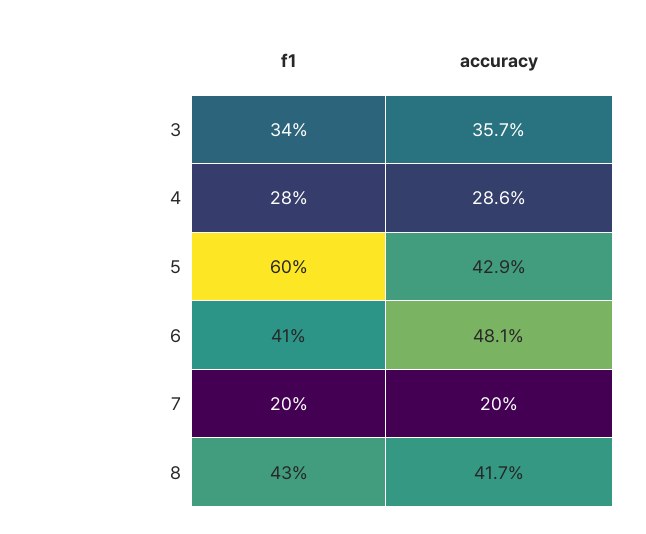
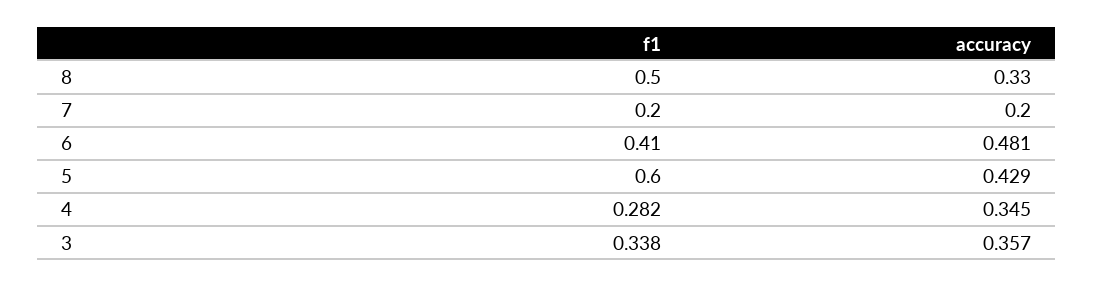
  {
    "f1": {
      "3": 0.338,
      "4": 0.282,
      "5": 0.6,
      "6": 0.41,
      "7": 0.2,
-     "8": 0.43
+     "8": 0.5
    },
    "accuracy": {
      "3": 0.357,
-     "4": 0.286,
+     "4": 0.345,
      "5": 0.429,
      "6": 0.481,
      "7": 0.2,
-     "8": 0.417
+     "8": 0.33
    }
  }

